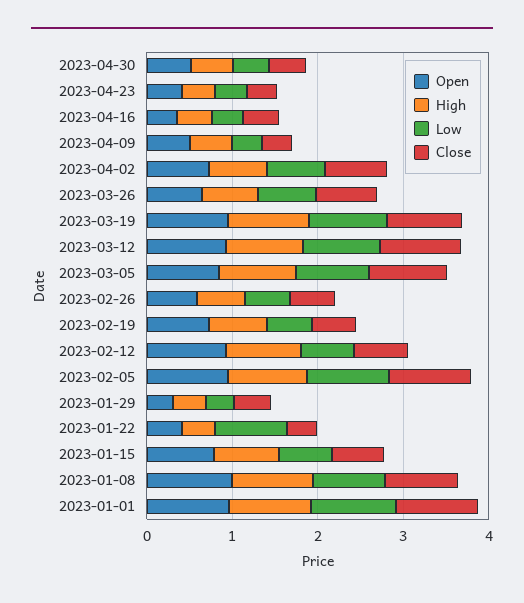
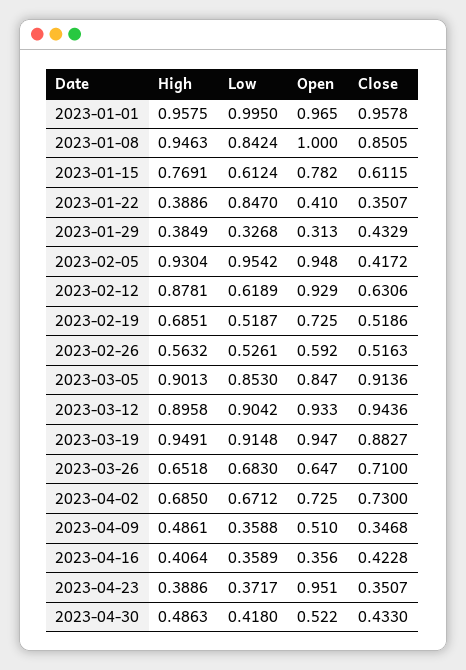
  {
    "Open": {
      "2023-04-30": 0.522,
-     "2023-04-23": 0.4,
+     "2023-04-23": 0.951,
      "2023-04-16": 0.356,
      "2023-04-09": 0.51,
      "2023-04-02": 0.725,
      "2023-03-26": 0.647,
      "2023-03-19": 0.947,
      "2023-03-12": 0.933,
      "2023-03-05": 0.847,
      "2023-02-26": 0.592,
      "2023-02-19": 0.725,
      "2023-02-12": 0.929,
      "2023-02-05": 0.948,
      "2023-01-29": 0.313,
      "2023-01-22": 0.41,
      "2023-01-15": 0.782,
      "2023-01-08": 1,
      "2023-01-01": 0.965
    },
    "High": {
      "2023-04-30": 0.4863,
      "2023-04-23": 0.3886,
      "2023-04-16": 0.4064,
      "2023-04-09": 0.4861,
      "2023-04-02": 0.685,
      "2023-03-26": 0.6518,
      "2023-03-19": 0.9491,
      "2023-03-12": 0.8958,
      "2023-03-05": 0.9013,
      "2023-02-26": 0.5632,
      "2023-02-19": 0.6851,
      "2023-02-12": 0.8781,
      "2023-02-05": 0.9304,
      "2023-01-29": 0.3849,
      "2023-01-22": 0.3886,
      "2023-01-15": 0.7691,
      "2023-01-08": 0.9463,
      "2023-01-01": 0.9575
    },
    "Low": {
      "2023-04-30": 0.418,
      "2023-04-23": 0.3717,
      "2023-04-16": 0.3589,
      "2023-04-09": 0.3588,
      "2023-04-02": 0.6712,
      "2023-03-26": 0.683,
      "2023-03-19": 0.9148,
      "2023-03-12": 0.9042,
      "2023-03-05": 0.853,
      "2023-02-26": 0.5261,
      "2023-02-19": 0.5187,
      "2023-02-12": 0.6189,
      "2023-02-05": 0.9542,
      "2023-01-29": 0.3268,
      "2023-01-22": 0.847,
      "2023-01-15": 0.6124,
      "2023-01-08": 0.8424,
      "2023-01-01": 0.995
    },
    "Close": {
      "2023-04-30": 0.433,
      "2023-04-23": 0.3507,
      "2023-04-16": 0.4228,
      "2023-04-09": 0.3468,
      "2023-04-02": 0.73,
      "2023-03-26": 0.71,
      "2023-03-19": 0.8827,
      "2023-03-12": 0.9436,
      "2023-03-05": 0.9136,
      "2023-02-26": 0.5163,
      "2023-02-19": 0.5186,
      "2023-02-12": 0.6306,
-     "2023-02-05": 1,
+     "2023-02-05": 0.4172,
      "2023-01-29": 0.4329,
      "2023-01-22": 0.3507,
      "2023-01-15": 0.6115,
      "2023-01-08": 0.8505,
      "2023-01-01": 0.9578
    }
  }

